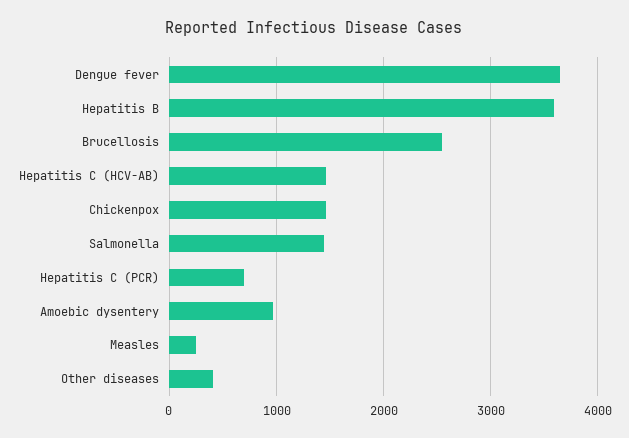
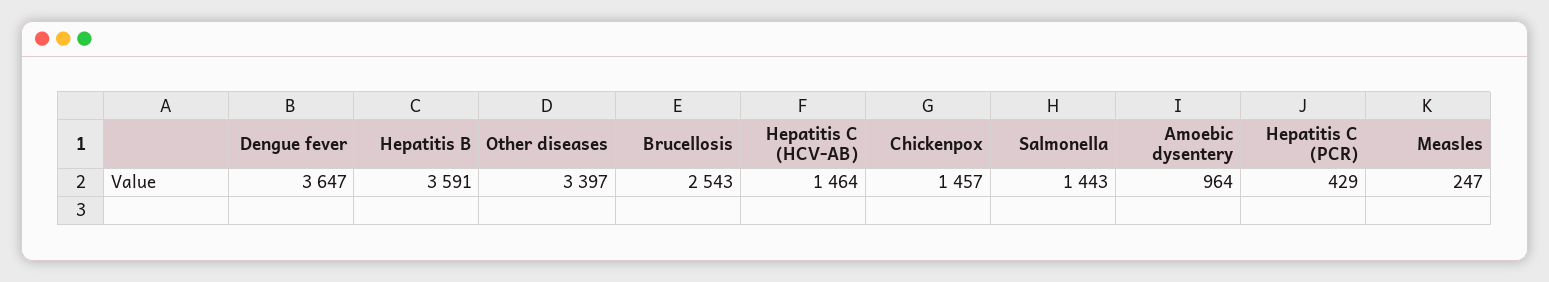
  {
    "Dengue fever": 3647,
    "Hepatitis B": 3591,
    "Brucellosis": 2543,
    "Hepatitis C (HCV-AB)": 1464,
    "Chickenpox": 1457,
    "Salmonella": 1443,
-   "Hepatitis C (PCR)": 700,
+   "Hepatitis C (PCR)": 429,
    "Amoebic dysentery": 964,
    "Measles": 247,
-   "Other diseases": 400
+   "Other diseases": 3397
  }

